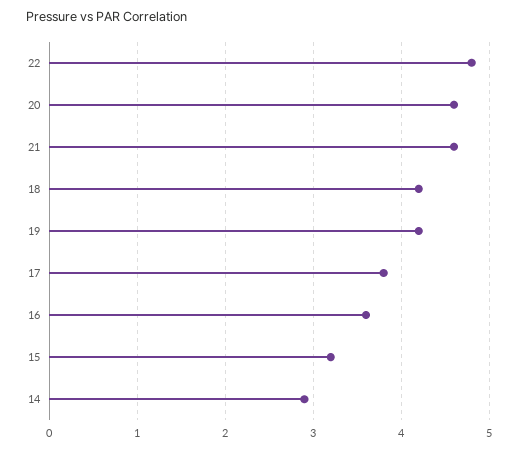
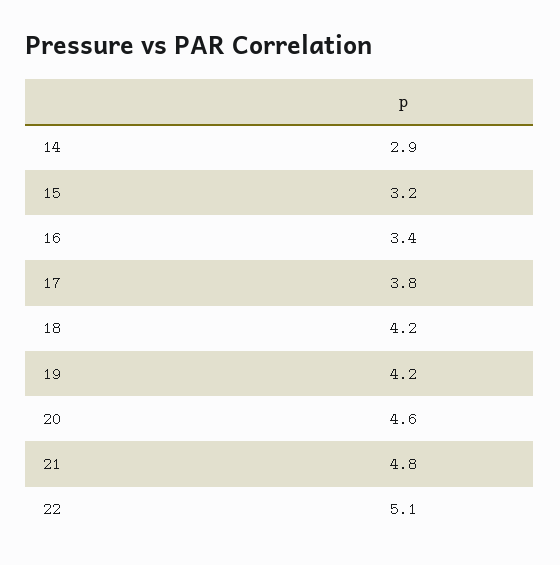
  {
-   "22": 4.8,
+   "22": 5.1,
    "20": 4.6,
-   "21": 4.6,
+   "21": 4.8,
    "18": 4.2,
    "19": 4.2,
    "17": 3.8,
-   "16": 3.6,
+   "16": 3.4,
    "15": 3.2,
    "14": 2.9
  }

